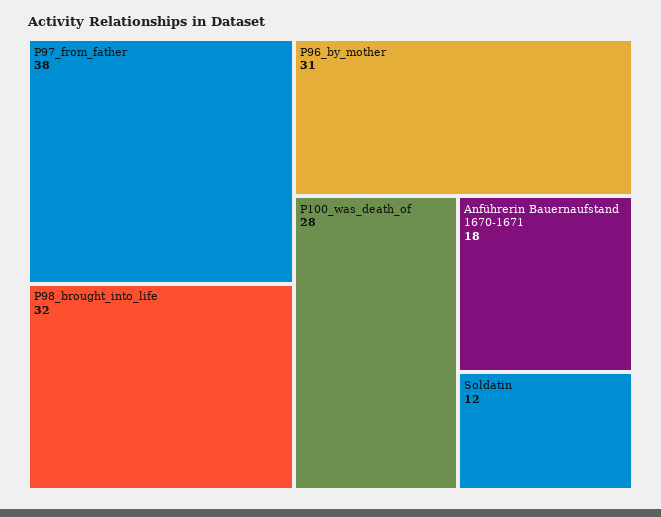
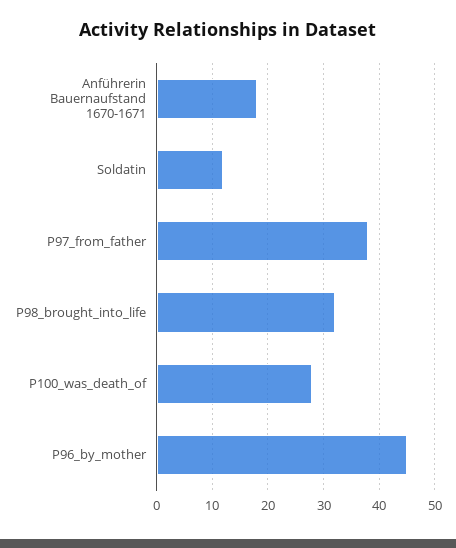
  {
    "P97_from_father": 38,
    "P98_brought_into_life": 32,
-   "P96_by_mother": 31,
+   "P96_by_mother": 45,
    "P100_was_death_of": 28,
    "Anführerin Bauernaufstand 1670-1671": 18,
    "Soldatin": 12
  }

